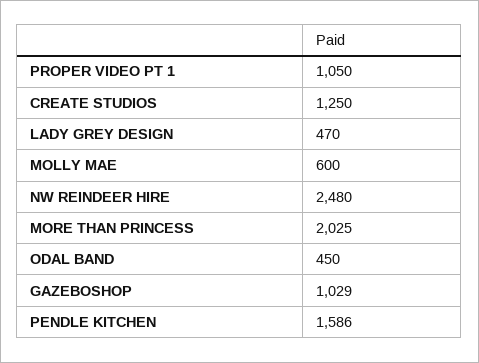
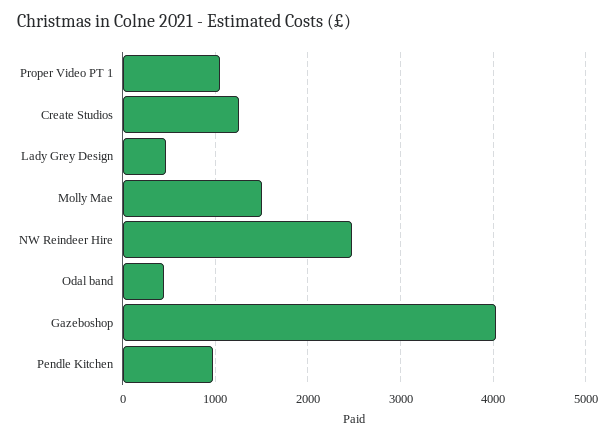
  {
    "PROPER VIDEO PT 1": 1050,
    "CREATE STUDIOS": 1250,
    "LADY GREY DESIGN": 470,
-   "MOLLY MAE": 600,
+   "MOLLY MAE": 1500,
    "NW REINDEER HIRE": 2480,
-   "MORE THAN PRINCESS": 2025,
    "ODAL BAND": 450,
-   "GAZEBOSHOP": 1029,
+   "GAZEBOSHOP": 4000,
-   "PENDLE KITCHEN": 1586
+   "PENDLE KITCHEN": 1000
  }

